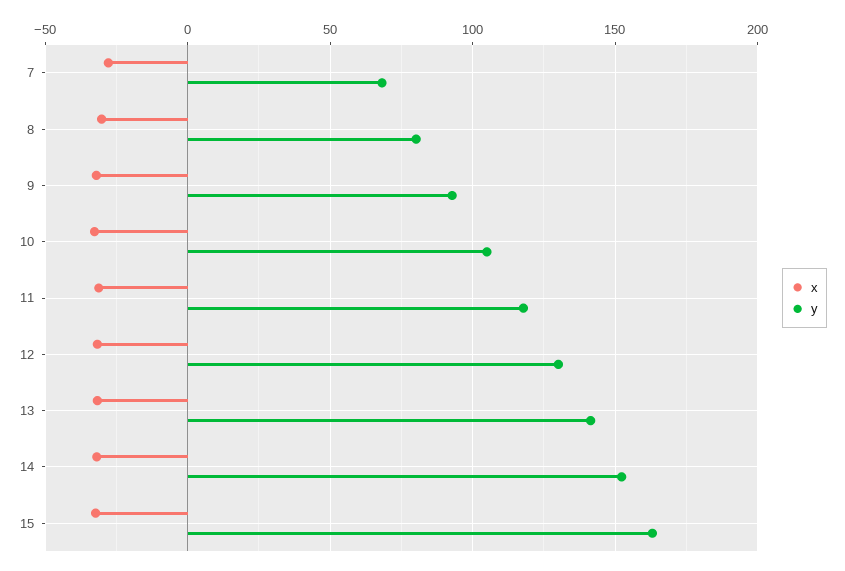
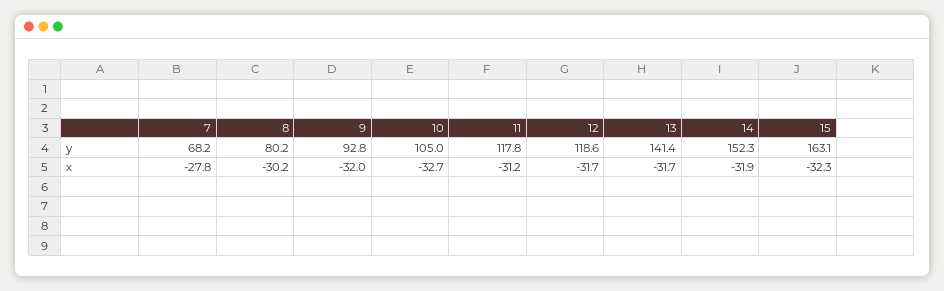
  {
    "x": {
      "7": -27.8,
      "8": -30.2,
      "9": -32,
      "10": -32.7,
      "11": -31.2,
      "12": -31.7,
      "13": -31.7,
      "14": -31.9,
      "15": -32.3
    },
    "y": {
      "7": 68.2,
      "8": 80.2,
      "9": 92.8,
      "10": 105,
      "11": 117.8,
-     "12": 130,
+     "12": 118.6,
      "13": 141.4,
      "14": 152.3,
      "15": 163.1
    }
  }

